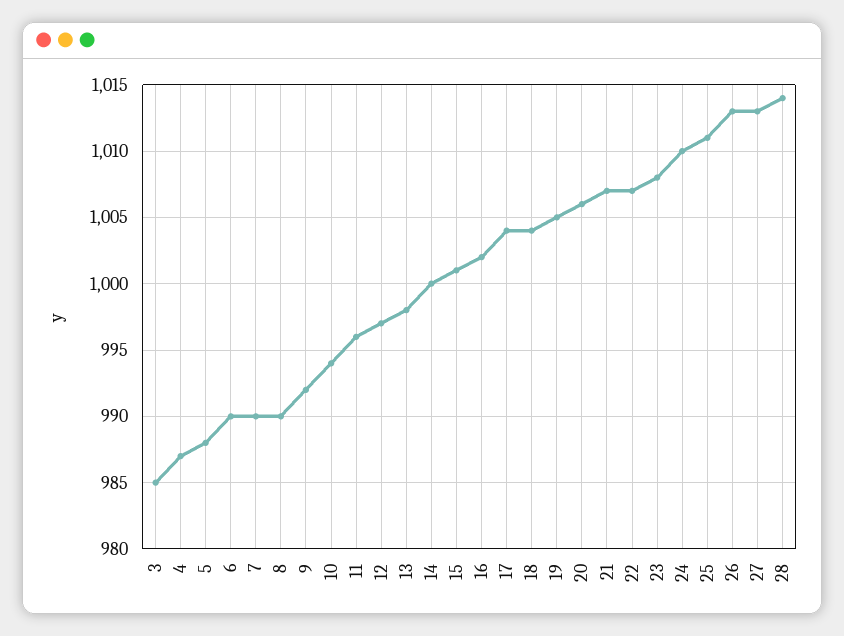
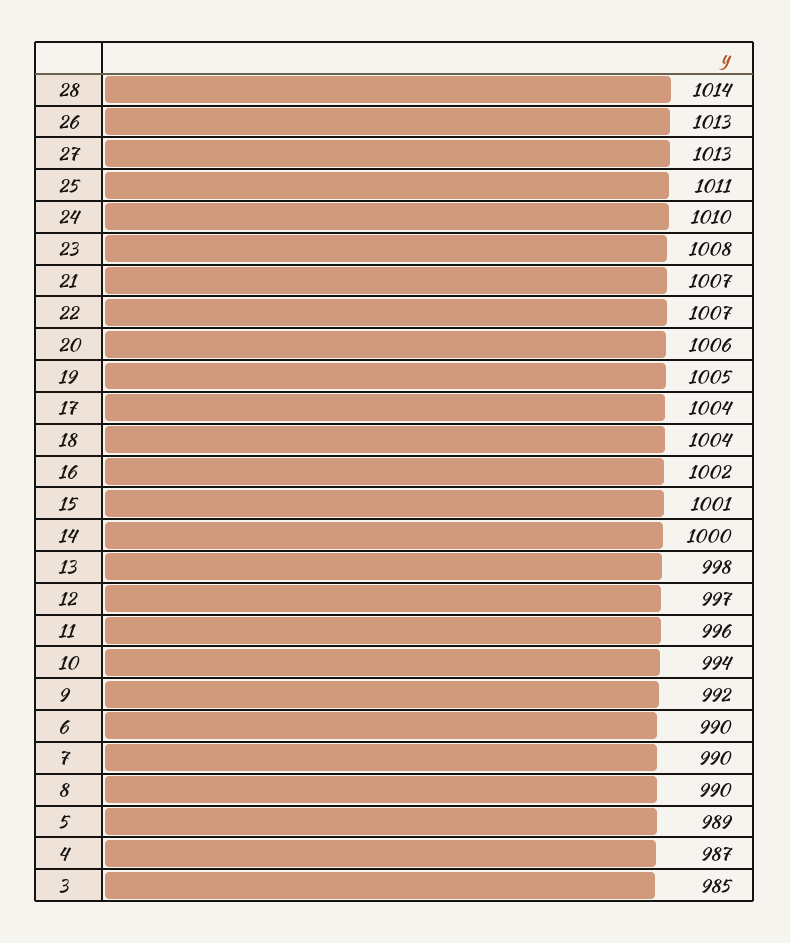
  {
    "3": 985,
    "4": 987,
-   "5": 988,
+   "5": 989,
    "6": 990,
    "7": 990,
    "8": 990,
    "9": 992,
    "10": 994,
    "11": 996,
    "12": 997,
    "13": 998,
    "14": 1000,
    "15": 1001,
    "16": 1002,
    "17": 1004,
    "18": 1004,
    "19": 1005,
    "20": 1006,
    "21": 1007,
    "22": 1007,
    "23": 1008,
    "24": 1010,
    "25": 1011,
    "26": 1013,
    "27": 1013,
    "28": 1014
  }

